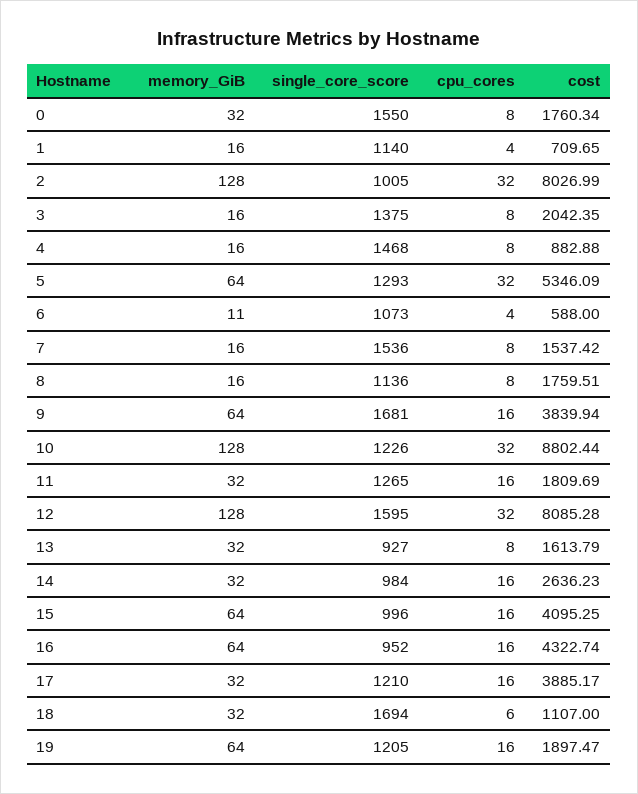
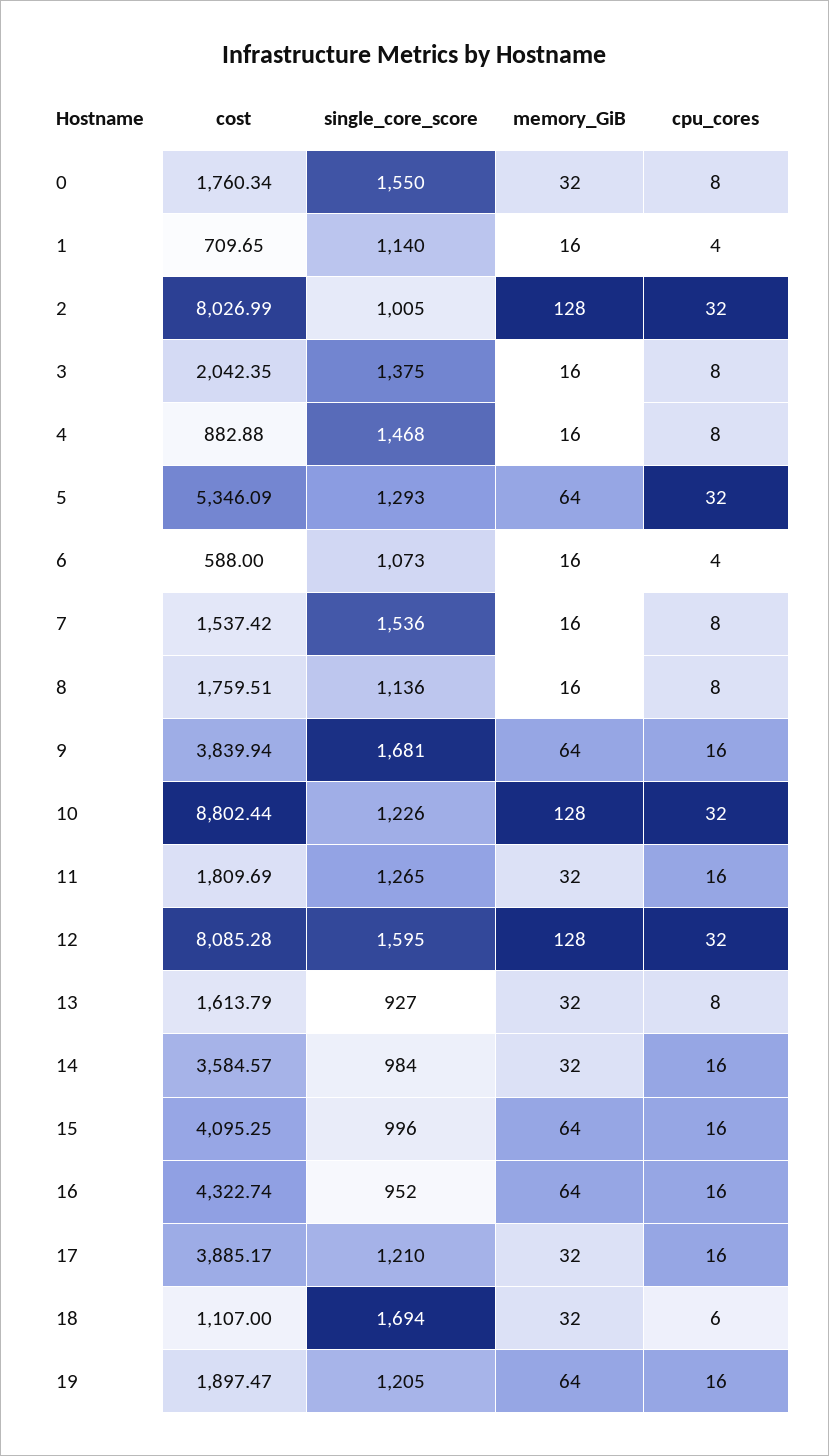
  {
    "memory_GiB": {
      "0": 32,
      "1": 16,
      "2": 128,
      "3": 16,
      "4": 16,
      "5": 64,
-     "6": 11,
+     "6": 16,
      "7": 16,
      "8": 16,
      "9": 64,
      "10": 128,
      "11": 32,
      "12": 128,
      "13": 32,
      "14": 32,
      "15": 64,
      "16": 64,
      "17": 32,
      "18": 32,
      "19": 64
    },
    "single_core_score": {
      "0": 1550,
      "1": 1140,
      "2": 1005,
      "3": 1375,
      "4": 1468,
      "5": 1293,
      "6": 1073,
      "7": 1536,
      "8": 1136,
      "9": 1681,
      "10": 1226,
      "11": 1265,
      "12": 1595,
      "13": 927,
      "14": 984,
      "15": 996,
      "16": 952,
      "17": 1210,
      "18": 1694,
      "19": 1205
    },
    "cpu_cores": {
      "0": 8,
      "1": 4,
      "2": 32,
      "3": 8,
      "4": 8,
      "5": 32,
      "6": 4,
      "7": 8,
      "8": 8,
      "9": 16,
      "10": 32,
      "11": 16,
      "12": 32,
      "13": 8,
      "14": 16,
      "15": 16,
      "16": 16,
      "17": 16,
      "18": 6,
      "19": 16
    },
    "cost": {
      "0": 1760.34,
      "1": 709.65,
      "2": 8026.99,
      "3": 2042.35,
      "4": 882.88,
      "5": 5346.09,
      "6": 588,
      "7": 1537.42,
      "8": 1759.51,
      "9": 3839.94,
      "10": 8802.44,
      "11": 1809.69,
      "12": 8085.28,
      "13": 1613.79,
-     "14": 2636.23,
+     "14": 3584.57,
      "15": 4095.25,
      "16": 4322.74,
      "17": 3885.17,
      "18": 1107,
      "19": 1897.47
    }
  }

